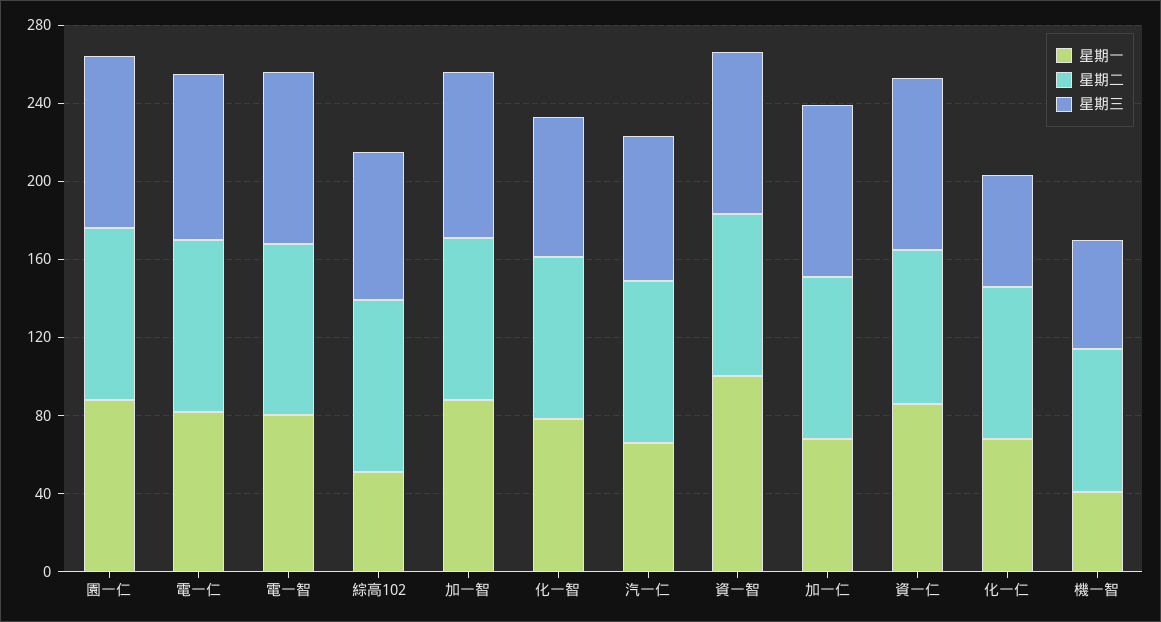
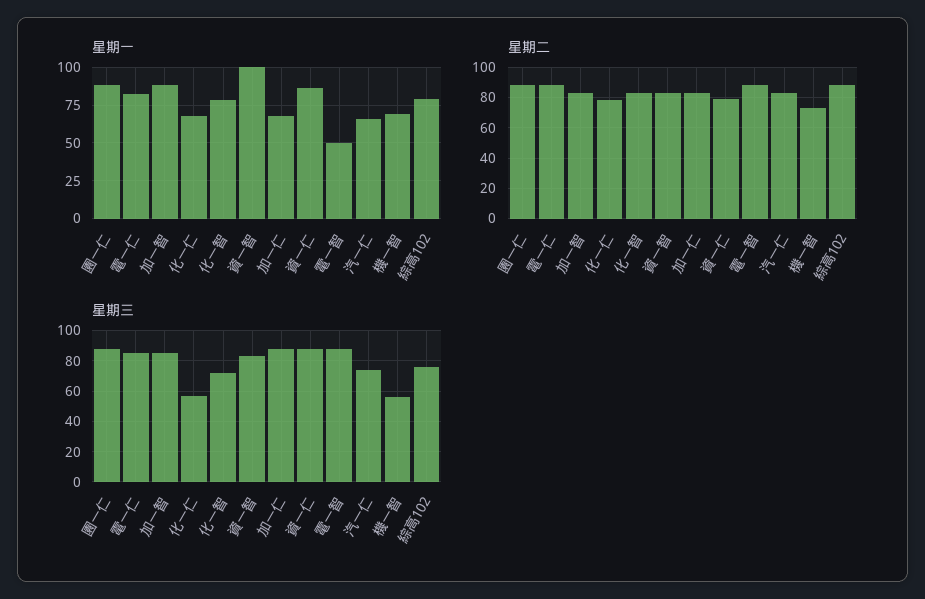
  {
    "星期一": {
      "園一仁": 90,
      "電一仁": 80,
-     "電一智": 80,
+     "電一智": 50,
-     "綜高102": 50,
+     "綜高102": 80,
      "加一智": 90,
      "化一智": 80,
      "汽一仁": 65,
      "資一智": 100,
      "加一仁": 70,
      "資一仁": 85,
      "化一仁": 70,
-     "機一智": 40
+     "機一智": 70
    },
    "星期二": {
      "園一仁": 90,
      "電一仁": 90,
      "電一智": 90,
      "綜高102": 90,
      "加一智": 85,
      "化一智": 85,
      "汽一仁": 85,
      "資一智": 85,
      "加一仁": 85,
      "資一仁": 80,
      "化一仁": 80,
      "機一智": 75
    },
    "星期三": {
      "園一仁": 90,
      "電一仁": 85,
      "電一智": 90,
      "綜高102": 75,
      "加一智": 85,
      "化一智": 70,
      "汽一仁": 75,
      "資一智": 85,
      "加一仁": 90,
      "資一仁": 90,
      "化一仁": 55,
      "機一智": 55
    }
  }

